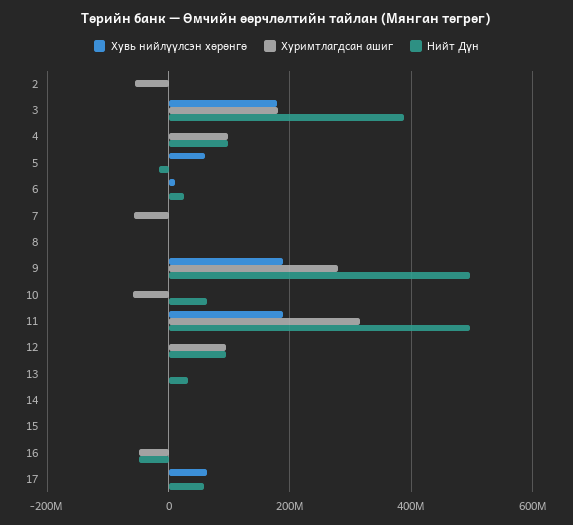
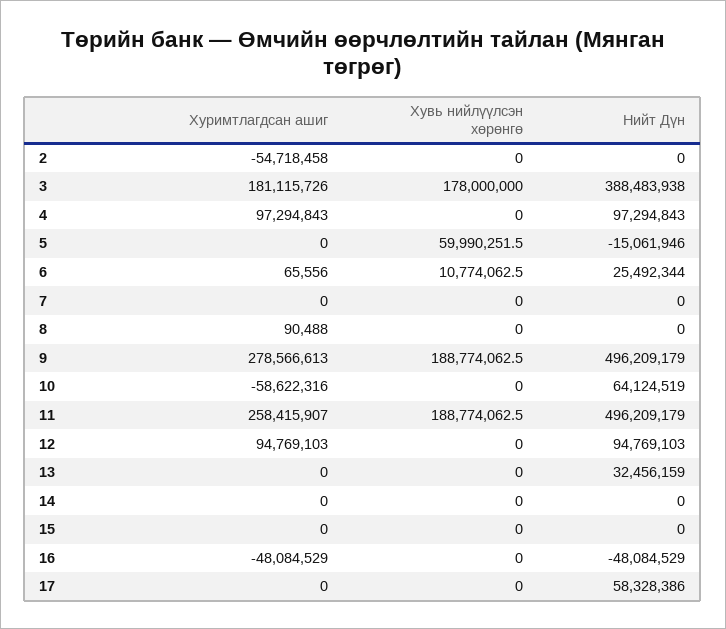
  {
    "Хувь нийлүүлсэн хөрөнгө": {
      "2": 0,
      "3": 178000000,
      "4": 0,
      "5": 59990251.5,
      "6": 10774062.5,
      "7": 0,
      "8": 0,
      "9": 188774062.5,
      "10": 0,
      "11": 188774062.5,
      "12": 0,
      "13": 0,
      "14": 0,
      "15": 0,
      "16": 0,
-     "17": 60000000
+     "17": 0
    },
    "Хуримтлагдсан ашиг": {
      "2": -54718458,
      "3": 181115726,
      "4": 97294843,
      "5": 0,
      "6": 65556,
-     "7": -60000000,
+     "7": 0,
      "8": 90488,
      "9": 278566613,
      "10": -58622316,
-     "11": 320000000,
+     "11": 258415907,
      "12": 94769103,
      "13": 0,
      "14": 0,
      "15": 0,
      "16": -48084529,
      "17": 0
    },
    "Нийт Дүн": {
      "2": 0,
      "3": 388483938,
      "4": 97294843,
      "5": -15061946,
      "6": 25492344,
      "7": 0,
      "8": 0,
      "9": 496209179,
      "10": 64124519,
      "11": 496209179,
      "12": 94769103,
      "13": 32456159,
      "14": 0,
      "15": 0,
      "16": -48084529,
      "17": 58328386
    }
  }

